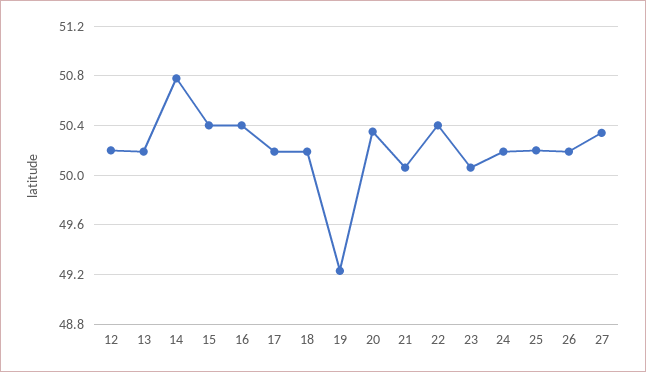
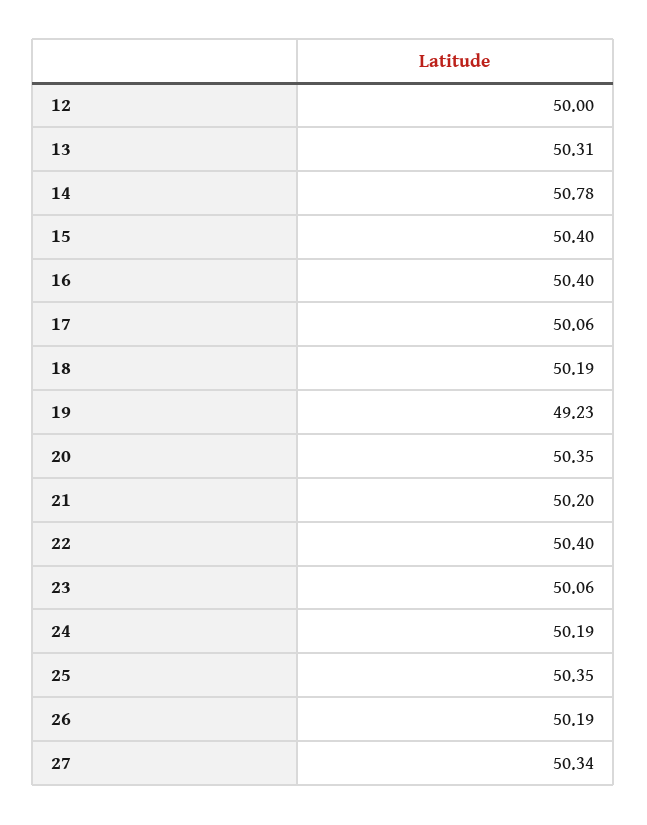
  {
-   "12": 50.2,
+   "12": 50,
-   "13": 50.2,
+   "13": 50.31,
    "14": 50.78,
    "15": 50.4,
    "16": 50.4,
-   "17": 50.2,
+   "17": 50.06,
    "18": 50.19,
    "19": 49.23,
    "20": 50.35,
-   "21": 50.05,
+   "21": 50.2,
    "22": 50.4,
    "23": 50.06,
    "24": 50.19,
-   "25": 50.2,
+   "25": 50.35,
    "26": 50.19,
    "27": 50.34
  }

